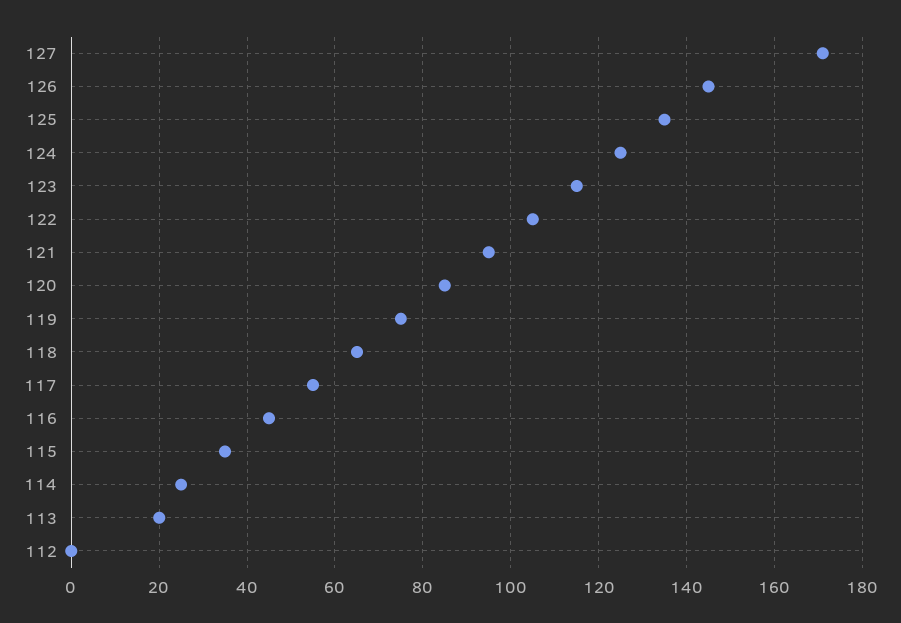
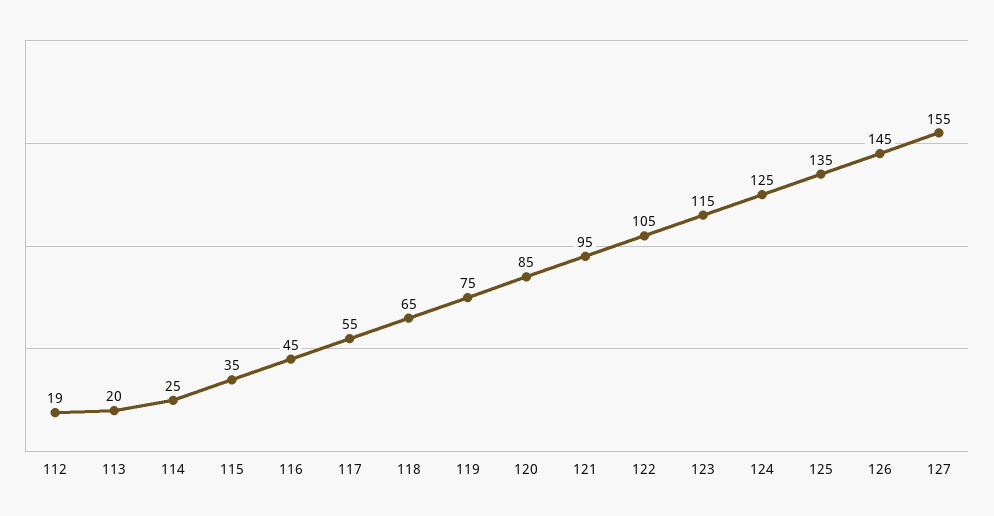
  {
-   "127": 170,
+   "127": 155,
    "126": 145,
    "125": 135,
    "124": 125,
    "123": 115,
    "122": 105,
    "121": 95,
    "120": 85,
    "119": 75,
    "118": 65,
    "117": 55,
    "116": 45,
    "115": 35,
    "114": 25,
    "113": 20,
-   "112": 0
+   "112": 19
  }

